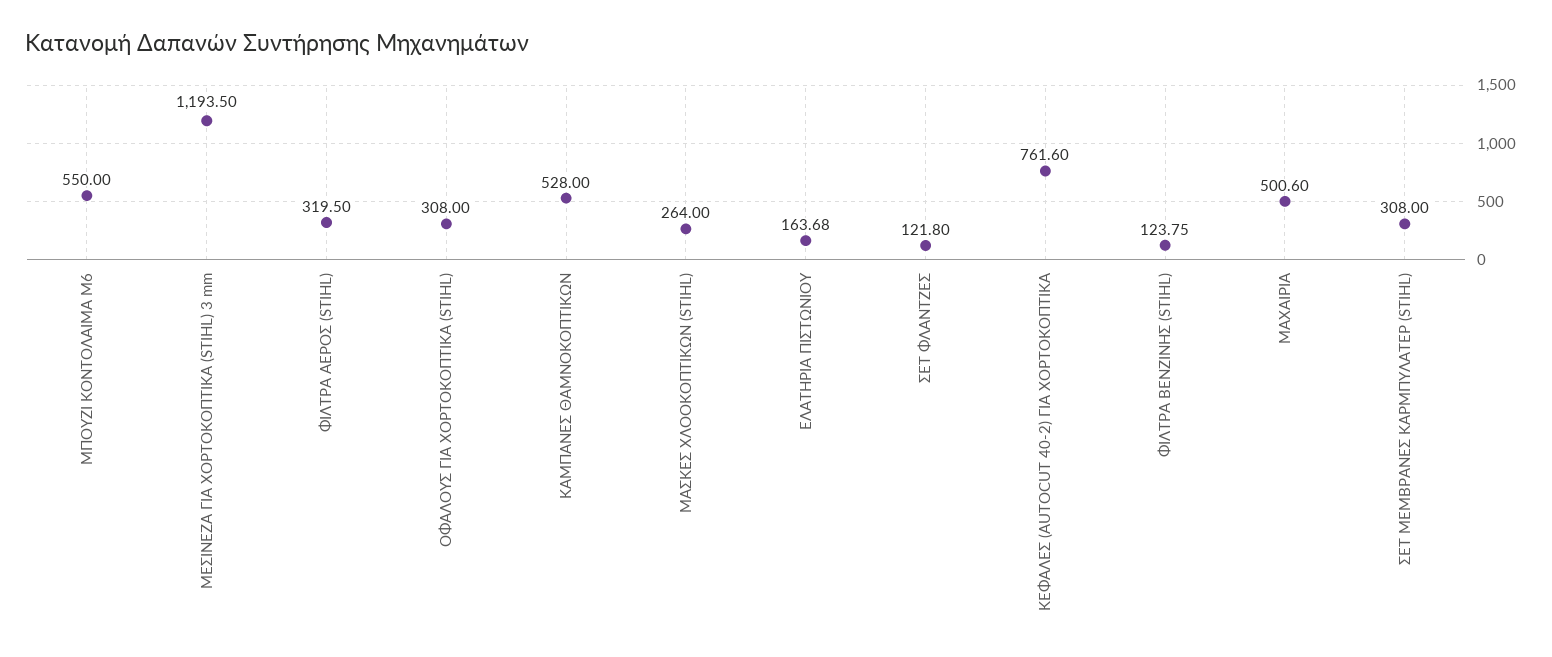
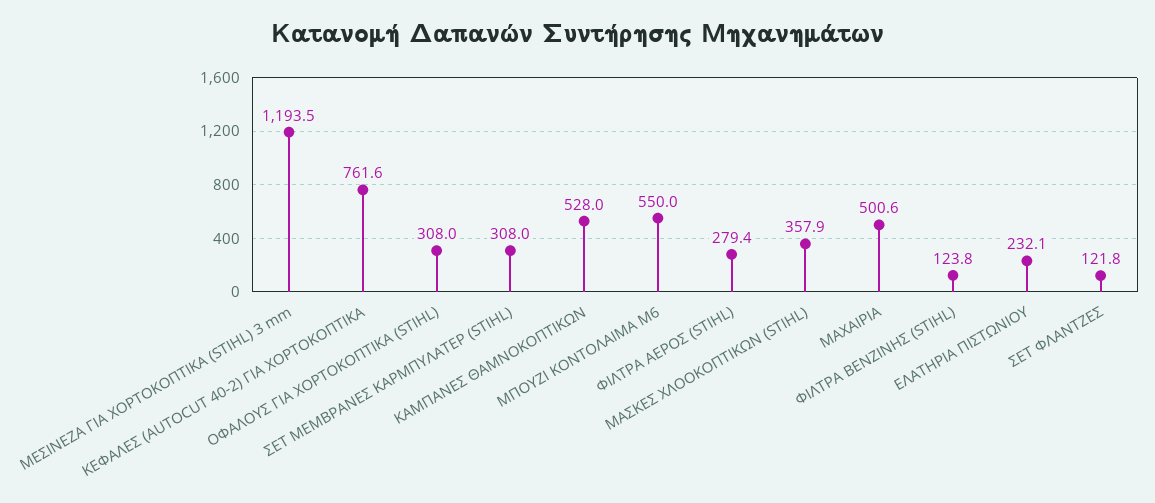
  {
    "ΜΠΟΥΖΙ ΚΟΝΤΟΛΑΙΜΑ Μ6": 550,
    "ΜΕΣΙΝΕΖΑ ΓΙΑ ΧΟΡΤΟΚΟΠΤΙΚΑ (STIHL) 3 mm": 1193.5,
-   "ΦΙΛΤΡΑ ΑΕΡΟΣ (STIHL)": 319.5,
+   "ΦΙΛΤΡΑ ΑΕΡΟΣ (STIHL)": 279.4,
    "ΟΦΑΛΟΥΣ ΓΙΑ ΧΟΡΤΟΚΟΠΤΙΚΑ (STIHL)": 308,
    "ΚΑΜΠΑΝΕΣ ΘΑΜΝΟΚΟΠΤΙΚΩΝ": 528,
-   "ΜΑΣΚΕΣ ΧΛΟΟΚΟΠΤΙΚΩΝ (STIHL)": 264,
+   "ΜΑΣΚΕΣ ΧΛΟΟΚΟΠΤΙΚΩΝ (STIHL)": 357.9,
-   "ΕΛΑΤΗΡΙΑ ΠΙΣΤΩΝΙΟΥ": 163.68,
+   "ΕΛΑΤΗΡΙΑ ΠΙΣΤΩΝΙΟΥ": 232.1,
    "ΣΕΤ ΦΛΑΝΤΖΕΣ": 121.8,
    "ΚΕΦΑΛΕΣ (AUTOCUT 40-2) ΓΙΑ ΧΟΡΤΟΚΟΠΤΙΚΑ": 761.6,
    "ΦΙΛΤΡΑ ΒΕΝΖΙΝΗΣ (STIHL)": 123.75,
    "ΜΑΧΑΙΡΙΑ": 500.6,
    "ΣΕΤ ΜΕΜΒΡΑΝΕΣ ΚΑΡΜΠΥΛΑΤΕΡ (STIHL)": 308
  }

